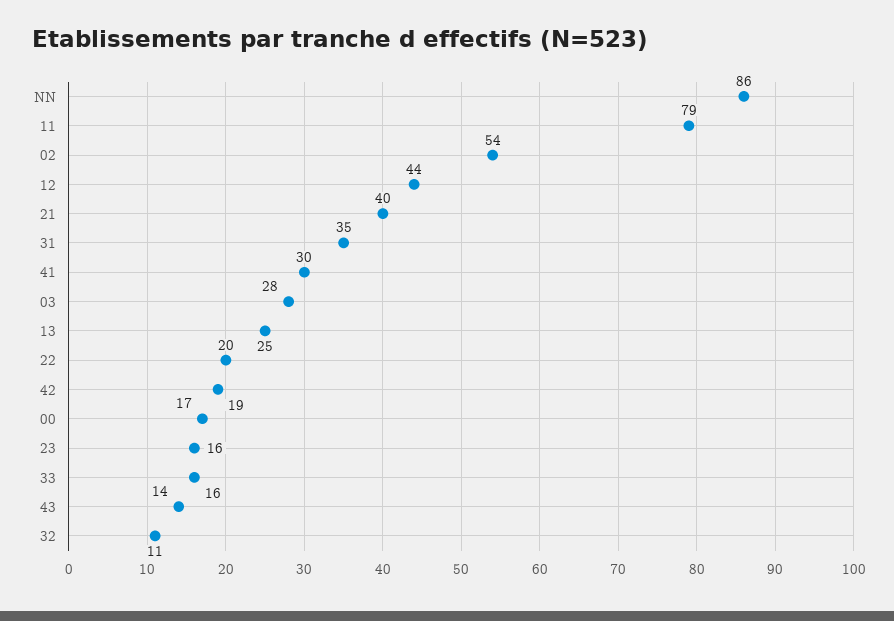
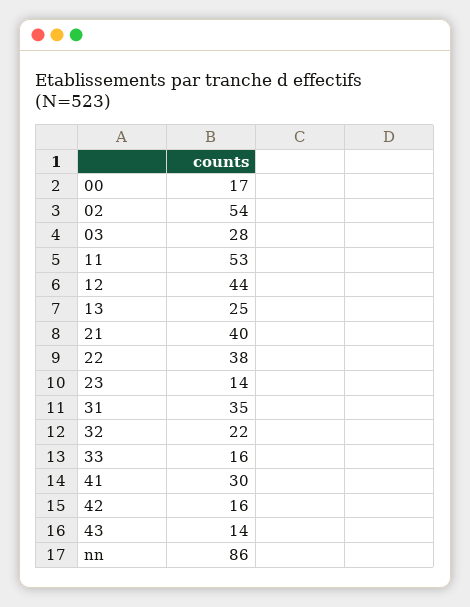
  {
    "NN": 86,
-   "11": 79,
+   "11": 53,
    "02": 54,
    "12": 44,
    "21": 40,
    "31": 35,
    "41": 30,
    "03": 28,
    "13": 25,
-   "22": 20,
+   "22": 38,
-   "42": 19,
+   "42": 16,
    "00": 17,
-   "23": 16,
+   "23": 14,
    "33": 16,
    "43": 14,
-   "32": 11
+   "32": 22
  }

